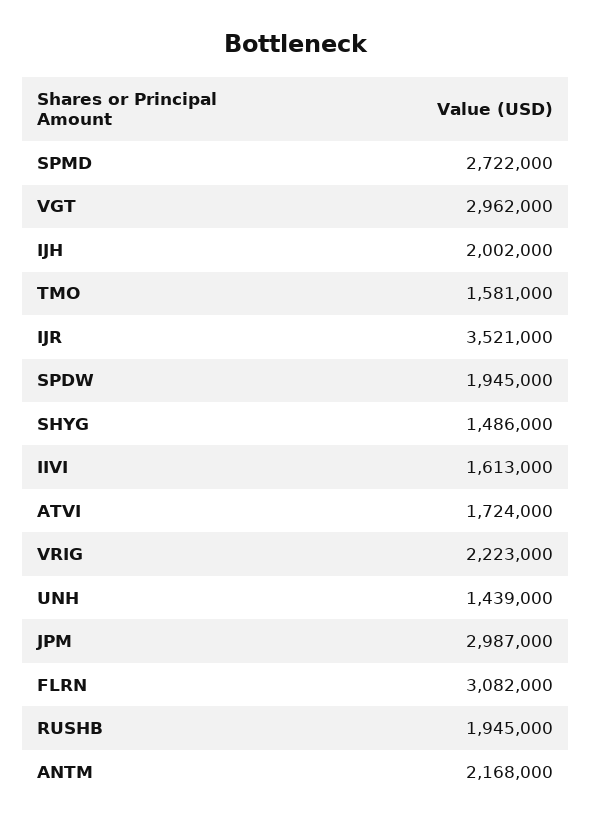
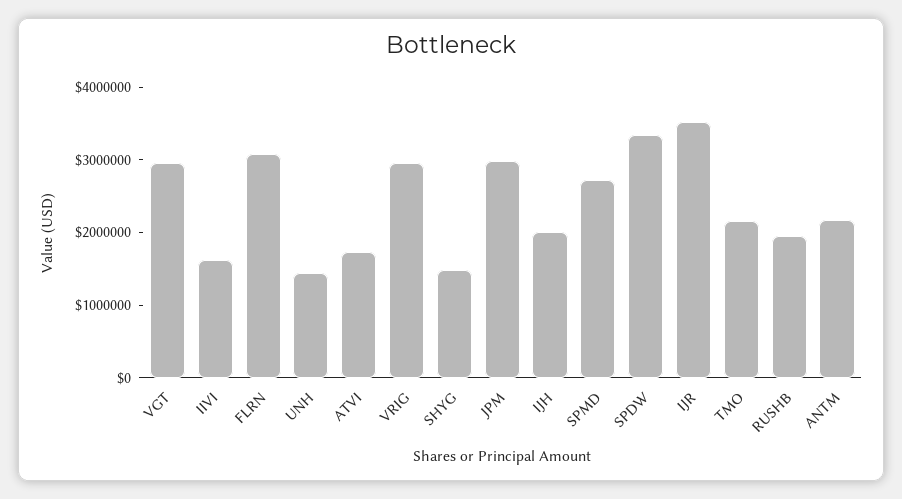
  {
    "SPMD": 2722000,
    "VGT": 2962000,
    "IJH": 2002000,
-   "TMO": 1581000,
+   "TMO": 2200000,
    "IJR": 3521000,
-   "SPDW": 1945000,
+   "SPDW": 3400000,
    "SHYG": 1486000,
    "IIVI": 1613000,
    "ATVI": 1724000,
-   "VRIG": 2223000,
+   "VRIG": 3000000,
    "UNH": 1439000,
    "JPM": 2987000,
    "FLRN": 3082000,
    "RUSHB": 1945000,
    "ANTM": 2168000
  }

